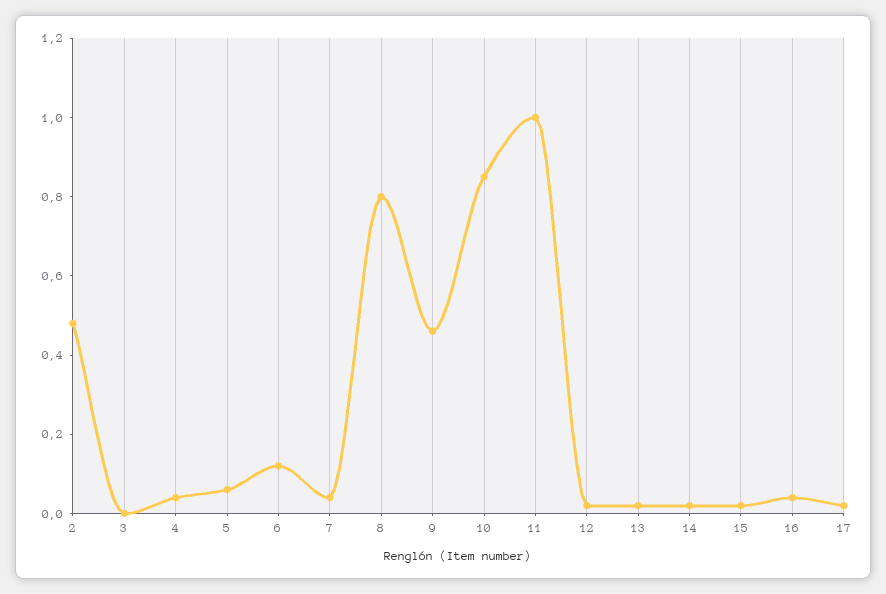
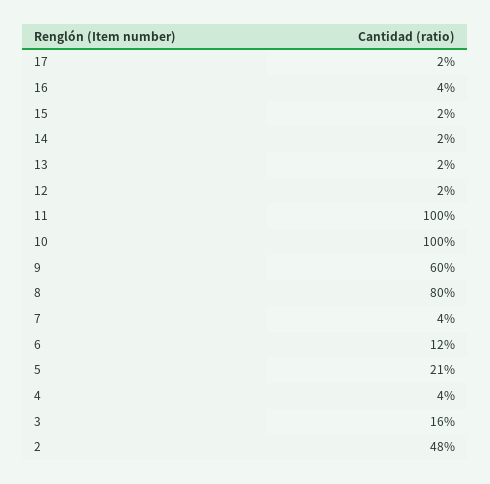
  {
    "2": 0.48,
-   "3": 0,
+   "3": 0.16,
    "4": 0.04,
-   "5": 0.05,
+   "5": 0.21,
    "6": 0.12,
    "7": 0.04,
    "8": 0.8,
-   "9": 0.45,
+   "9": 0.6,
-   "10": 0.85,
+   "10": 1,
    "11": 1,
    "12": 0.02,
    "13": 0.02,
    "14": 0.02,
    "15": 0.02,
    "16": 0.04,
    "17": 0.02
  }

